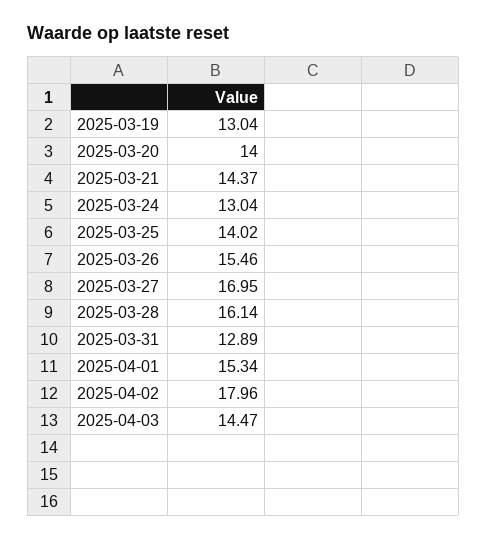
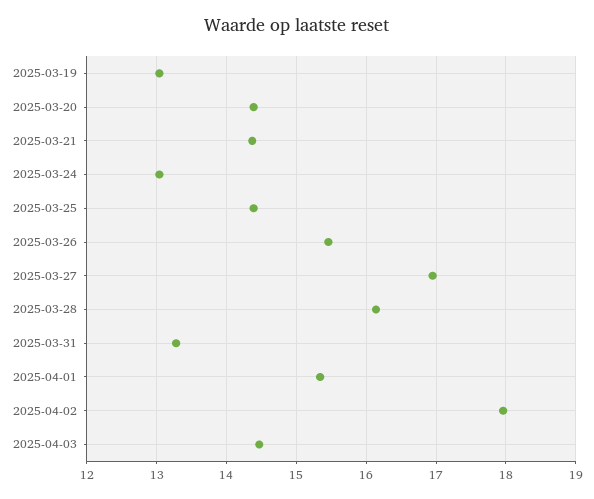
  {
    "2025-03-19": 13.04,
-   "2025-03-20": 14,
+   "2025-03-20": 14.4,
    "2025-03-21": 14.37,
    "2025-03-24": 13.04,
-   "2025-03-25": 14.02,
+   "2025-03-25": 14.4,
    "2025-03-26": 15.46,
    "2025-03-27": 16.95,
    "2025-03-28": 16.14,
-   "2025-03-31": 12.89,
+   "2025-03-31": 13.3,
    "2025-04-01": 15.34,
    "2025-04-02": 17.96,
    "2025-04-03": 14.47
  }

